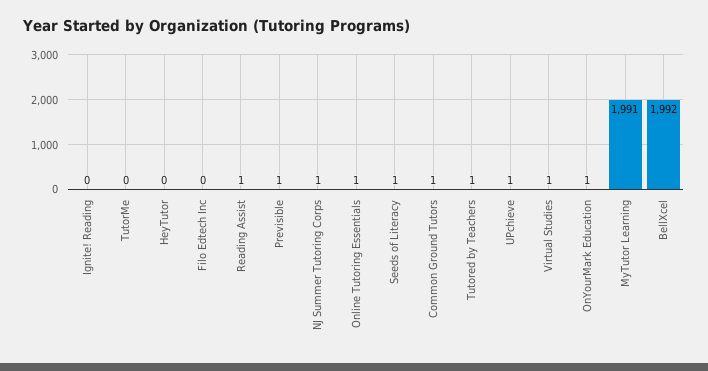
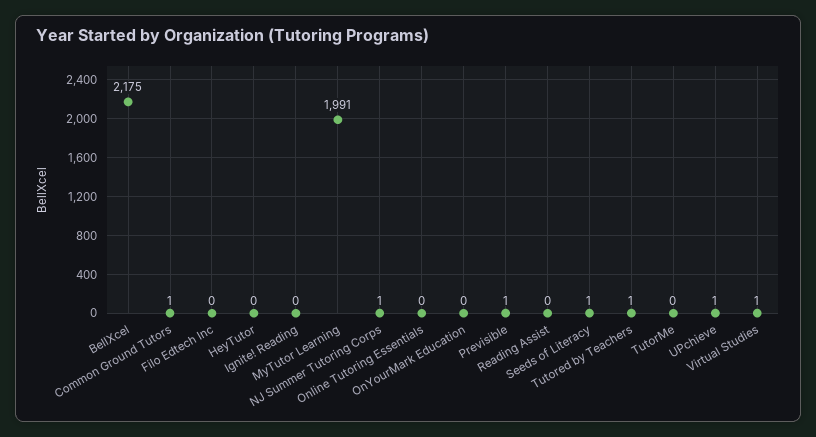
  {
    "Ignite! Reading": 0,
    "TutorMe": 0,
    "HeyTutor": 0,
    "Filo Edtech Inc": 0,
-   "Reading Assist": 1,
+   "Reading Assist": 0,
    "Previsible": 1,
    "NJ Summer Tutoring Corps": 1,
-   "Online Tutoring Essentials": 1,
+   "Online Tutoring Essentials": 0,
    "Seeds of Literacy": 1,
    "Common Ground Tutors": 1,
    "Tutored by Teachers": 1,
    "UPchieve": 1,
    "Virtual Studies": 1,
-   "OnYourMark Education": 1,
+   "OnYourMark Education": 0,
    "MyTutor Learning": 1991,
-   "BellXcel": 1992
+   "BellXcel": 2175
  }

